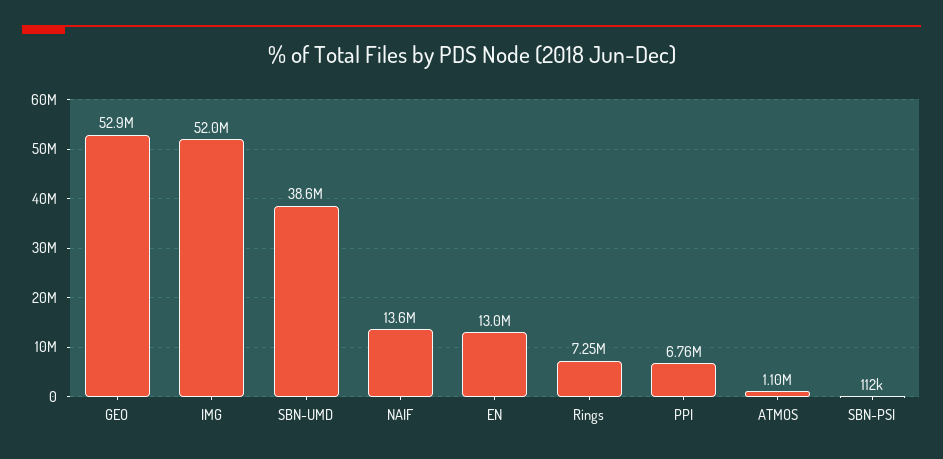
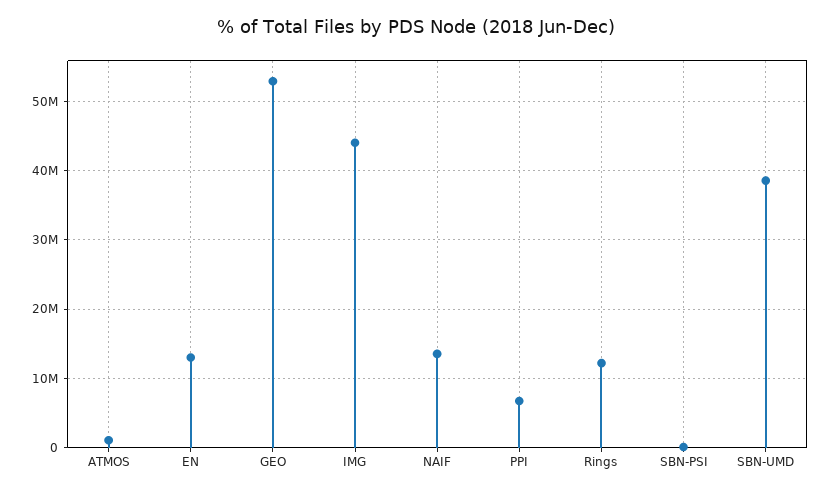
  {
    "GEO": 52900000,
-   "IMG": 52000000,
+   "IMG": 44000000,
    "SBN-UMD": 38600000,
    "NAIF": 13600000,
    "EN": 13000000,
-   "Rings": 7250000,
+   "Rings": 12000000,
    "PPI": 6760000,
    "ATMOS": 1100000,
    "SBN-PSI": 112000
  }

